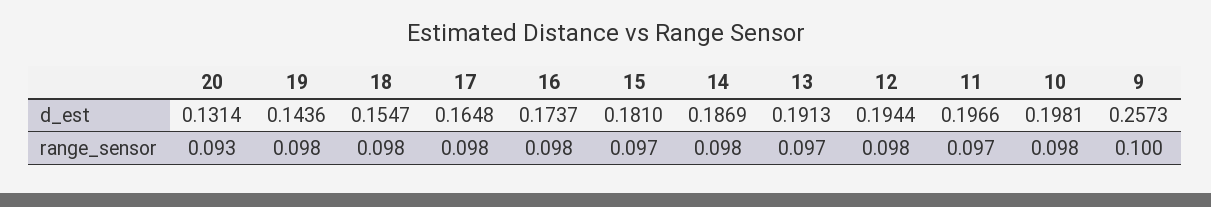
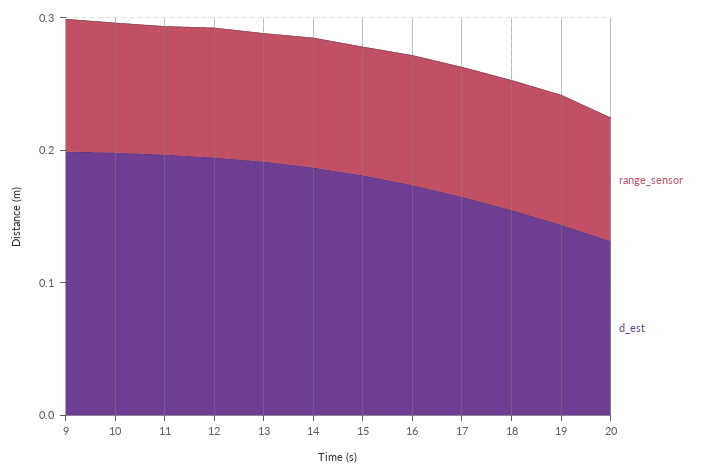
  {
    "d_est": {
      "20": 0.1314,
      "19": 0.1436,
      "18": 0.1547,
      "17": 0.1648,
      "16": 0.1737,
      "15": 0.181,
      "14": 0.1869,
      "13": 0.1913,
      "12": 0.1944,
      "11": 0.1966,
      "10": 0.1981,
-     "9": 0.2573
+     "9": 0.2
    },
    "range_sensor": {
      "20": 0.093,
      "19": 0.098,
      "18": 0.098,
      "17": 0.098,
      "16": 0.098,
      "15": 0.097,
      "14": 0.098,
      "13": 0.097,
      "12": 0.098,
      "11": 0.097,
      "10": 0.098,
      "9": 0.1
    }
  }

